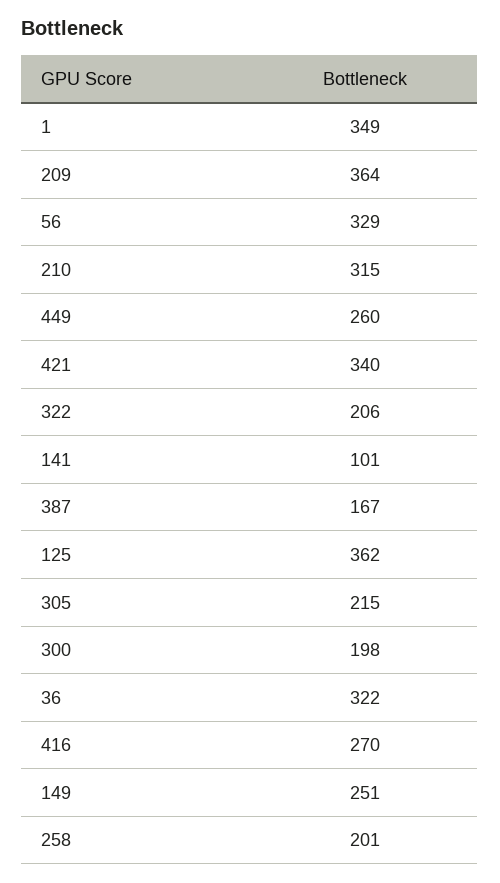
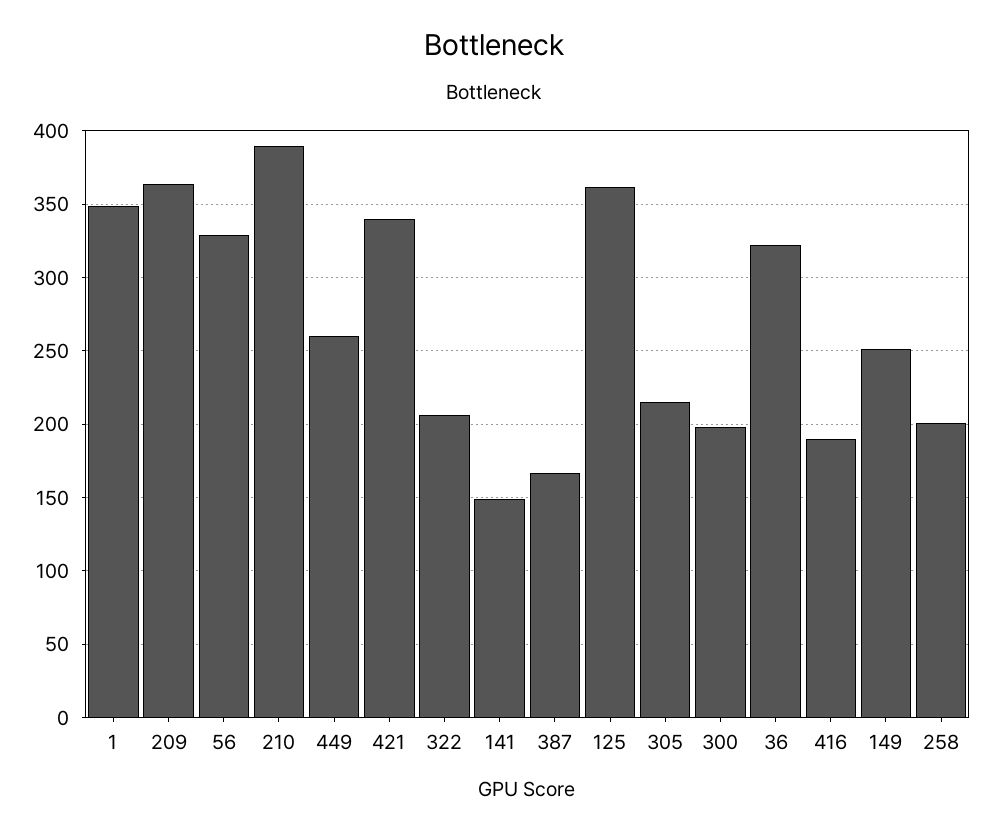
  {
    "1": 349,
    "209": 364,
    "56": 329,
-   "210": 315,
+   "210": 390,
    "449": 260,
    "421": 340,
    "322": 206,
-   "141": 101,
+   "141": 150,
    "387": 167,
    "125": 362,
    "305": 215,
    "300": 198,
    "36": 322,
-   "416": 270,
+   "416": 190,
    "149": 251,
    "258": 201
  }

